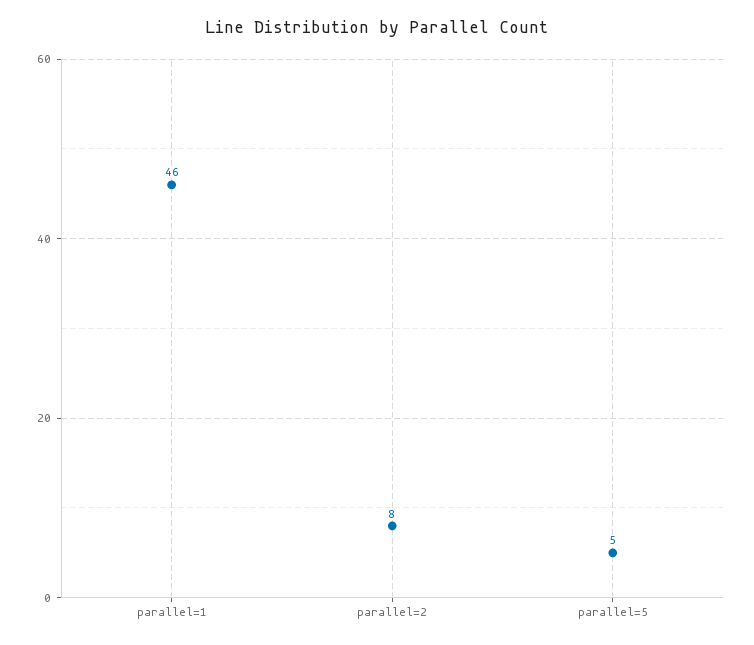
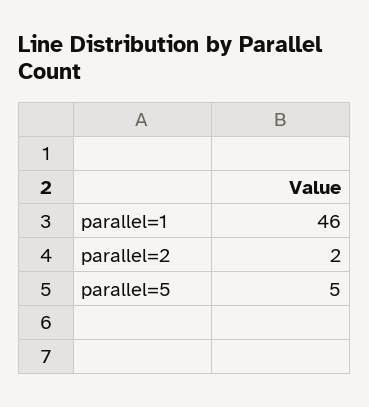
  {
    "parallel=1": 46,
-   "parallel=2": 8,
+   "parallel=2": 2,
    "parallel=5": 5
  }

